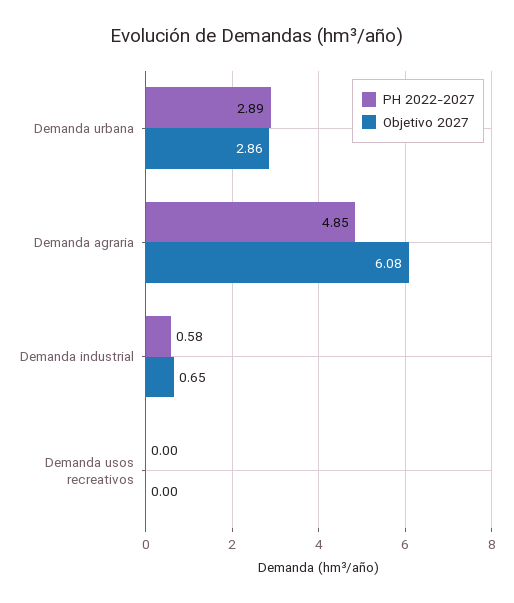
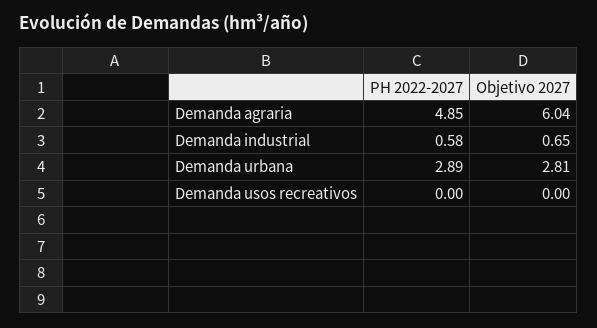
  {
    "PH 2022-2027": {
      "Demanda urbana": 2.89,
      "Demanda agraria": 4.85,
      "Demanda industrial": 0.58,
      "Demanda usos recreativos": 0
    },
    "Objetivo 2027": {
-     "Demanda urbana": 2.86,
+     "Demanda urbana": 2.81,
-     "Demanda agraria": 6.08,
+     "Demanda agraria": 6.04,
      "Demanda industrial": 0.65,
      "Demanda usos recreativos": 0
    }
  }

